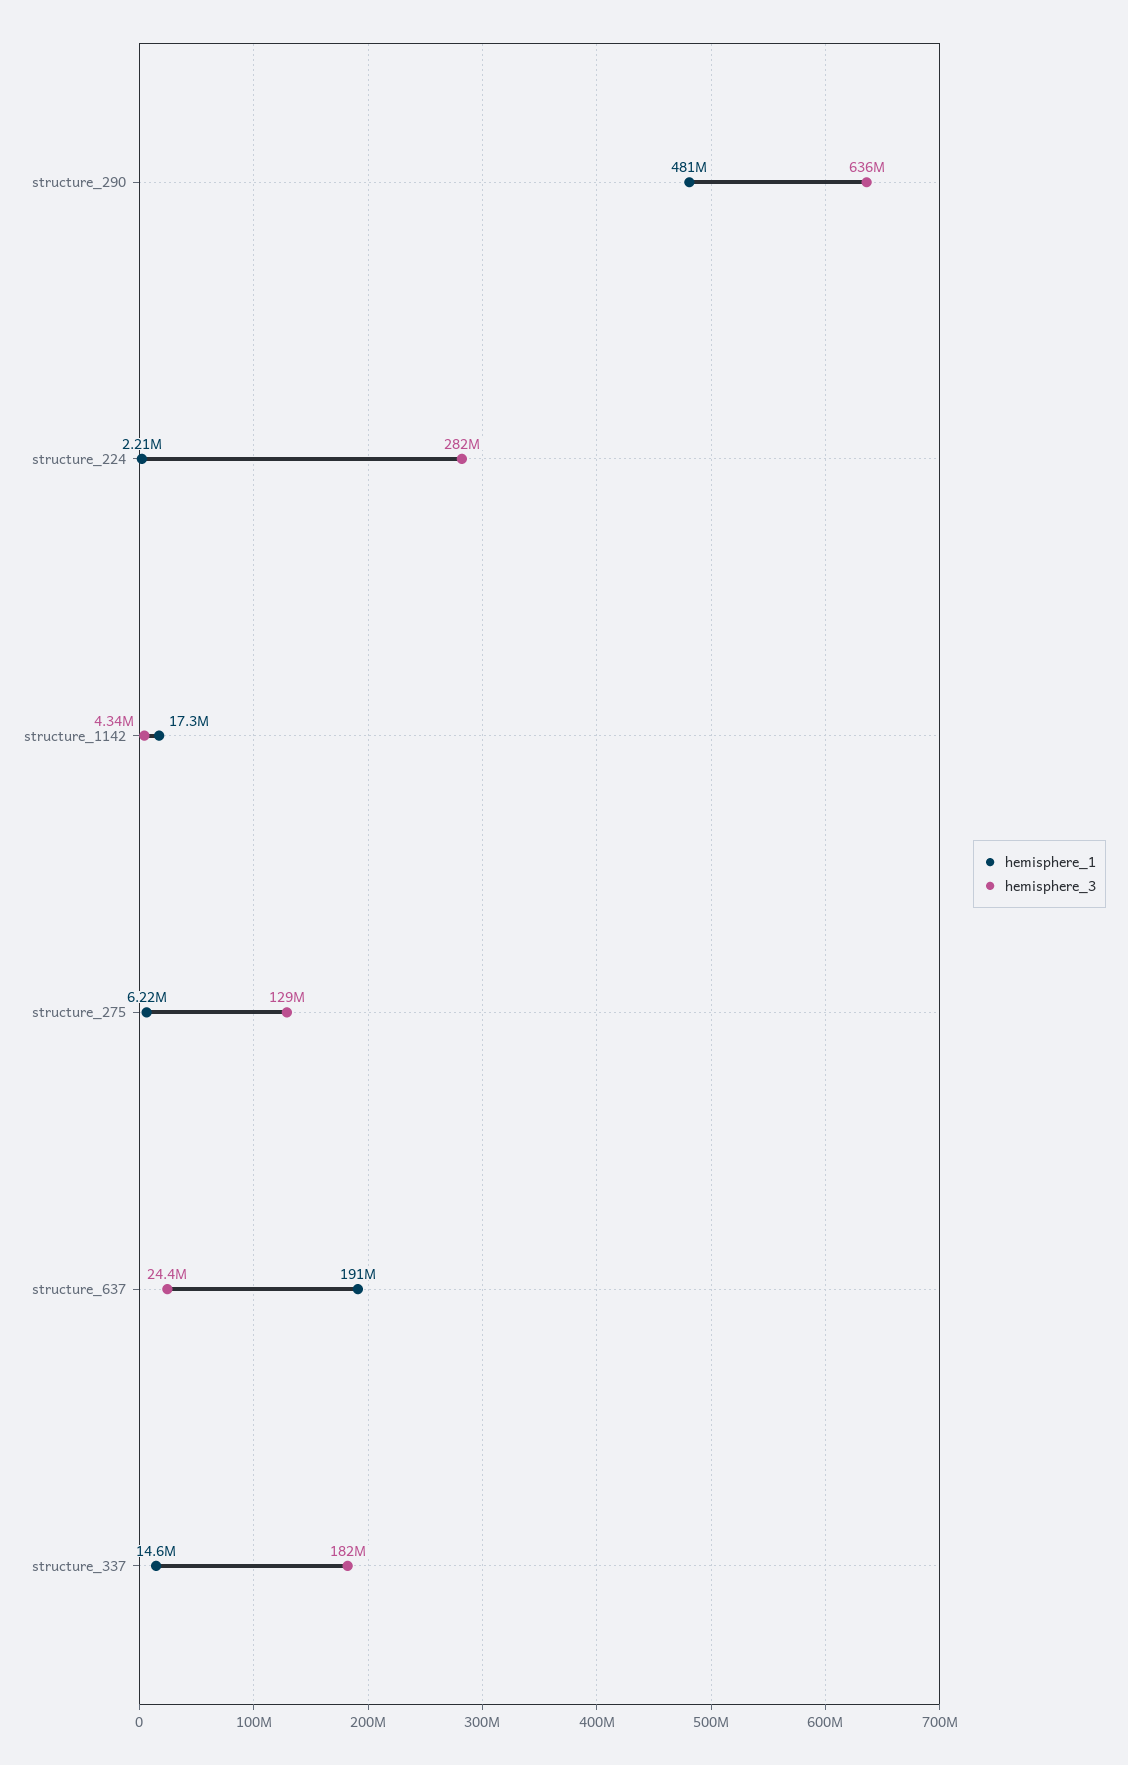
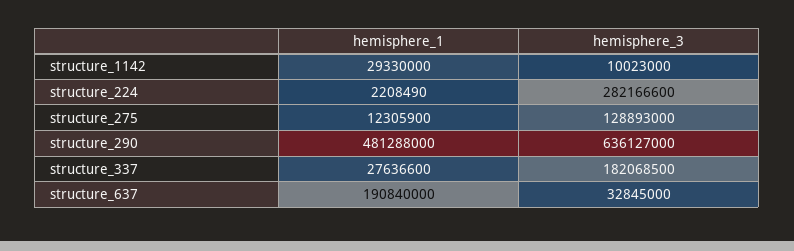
  {
    "hemisphere_1": {
      "structure_290": 481288000,
      "structure_224": 2208490,
-     "structure_1142": 17300000,
+     "structure_1142": 29330000,
-     "structure_275": 6220000,
+     "structure_275": 12305900,
      "structure_637": 190840000,
-     "structure_337": 14600000
+     "structure_337": 27636600
    },
    "hemisphere_3": {
      "structure_290": 636127000,
      "structure_224": 282166600,
-     "structure_1142": 4340000,
+     "structure_1142": 10023000,
      "structure_275": 128893000,
-     "structure_637": 24400000,
+     "structure_637": 32845000,
      "structure_337": 182068500
    }
  }

